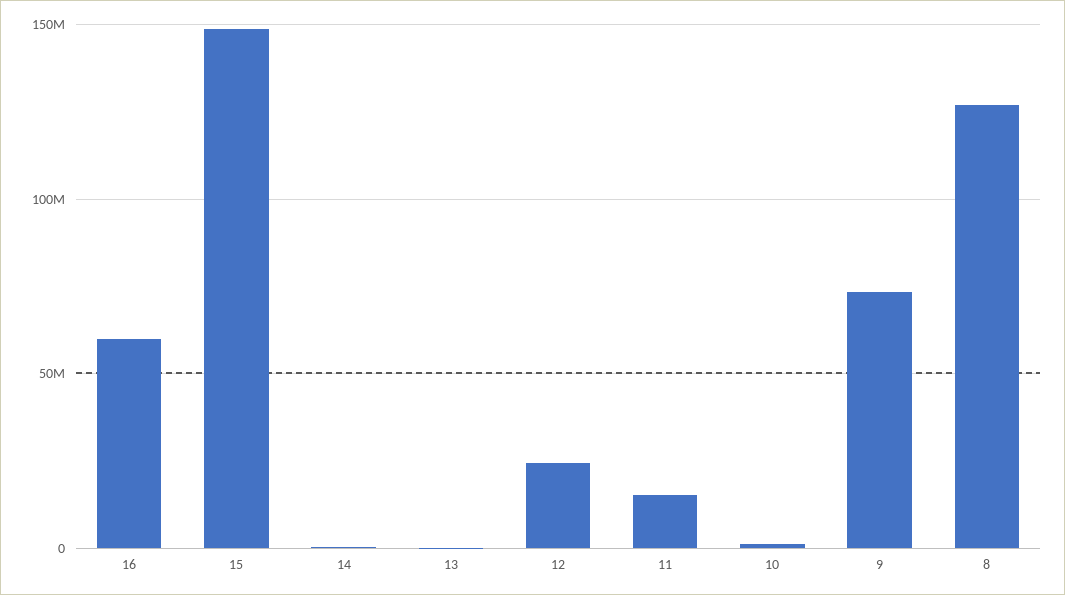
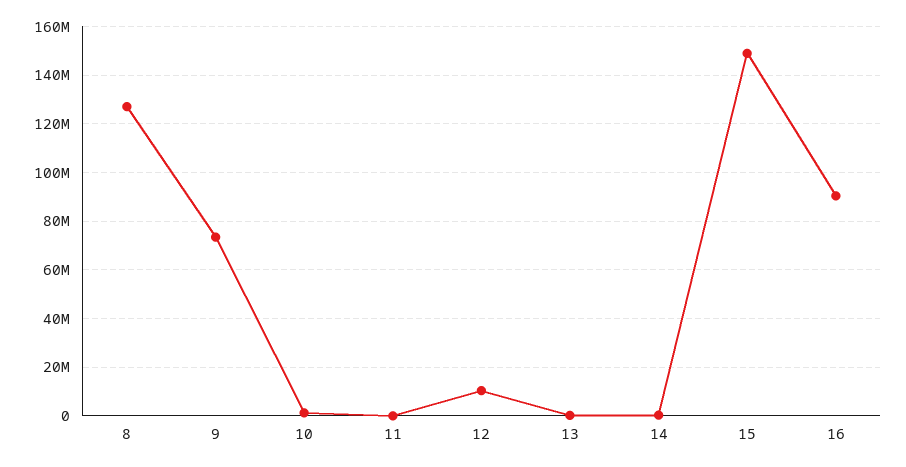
  {
-   "16": 60000000,
+   "16": 90000000,
    "15": 150000000,
    "14": 0,
    "13": 0,
-   "12": 25000000,
+   "12": 10000000,
-   "11": 15000000,
+   "11": 0,
    "10": 0,
    "9": 72500000,
    "8": 127500000
  }

